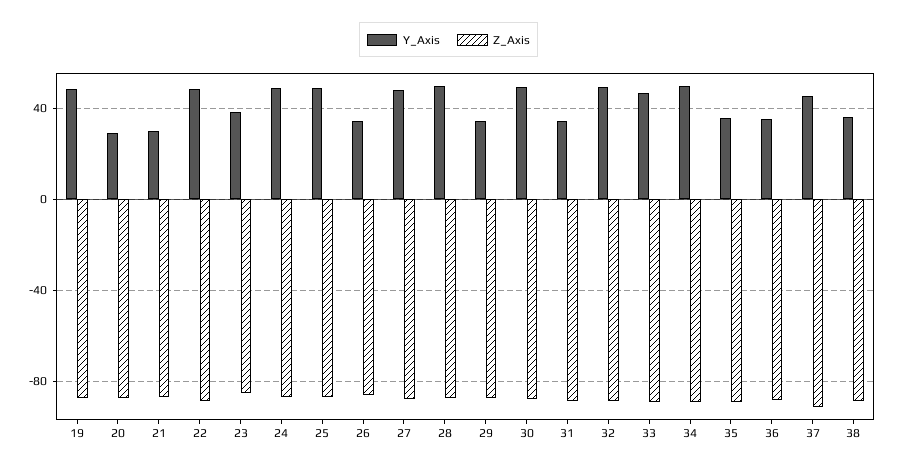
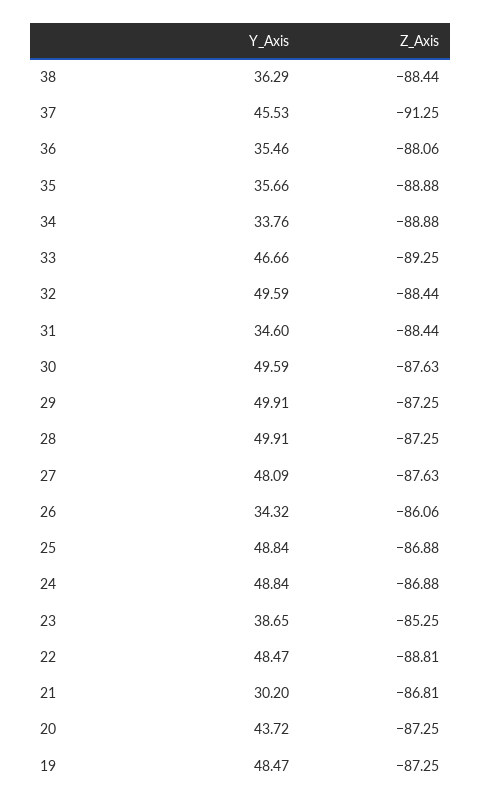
  {
    "Y_Axis": {
      "19": 48.47,
-     "20": 30,
+     "20": 43.72,
      "21": 30.2,
      "22": 48.47,
      "23": 38.65,
      "24": 48.84,
      "25": 48.84,
      "26": 34.32,
      "27": 48.09,
      "28": 49.91,
-     "29": 35,
+     "29": 49.91,
      "30": 49.59,
      "31": 34.6,
      "32": 49.59,
      "33": 46.66,
-     "34": 50,
+     "34": 33.76,
      "35": 35.66,
      "36": 35.46,
      "37": 45.53,
      "38": 36.29
    },
    "Z_Axis": {
      "19": -87.25,
      "20": -87.25,
      "21": -86.81,
      "22": -88.81,
      "23": -85.25,
      "24": -86.88,
      "25": -86.88,
      "26": -86.06,
      "27": -87.63,
      "28": -87.25,
      "29": -87.25,
      "30": -87.63,
      "31": -88.44,
      "32": -88.44,
      "33": -89.25,
      "34": -88.88,
      "35": -88.88,
      "36": -88.06,
      "37": -91.25,
      "38": -88.44
    }
  }

